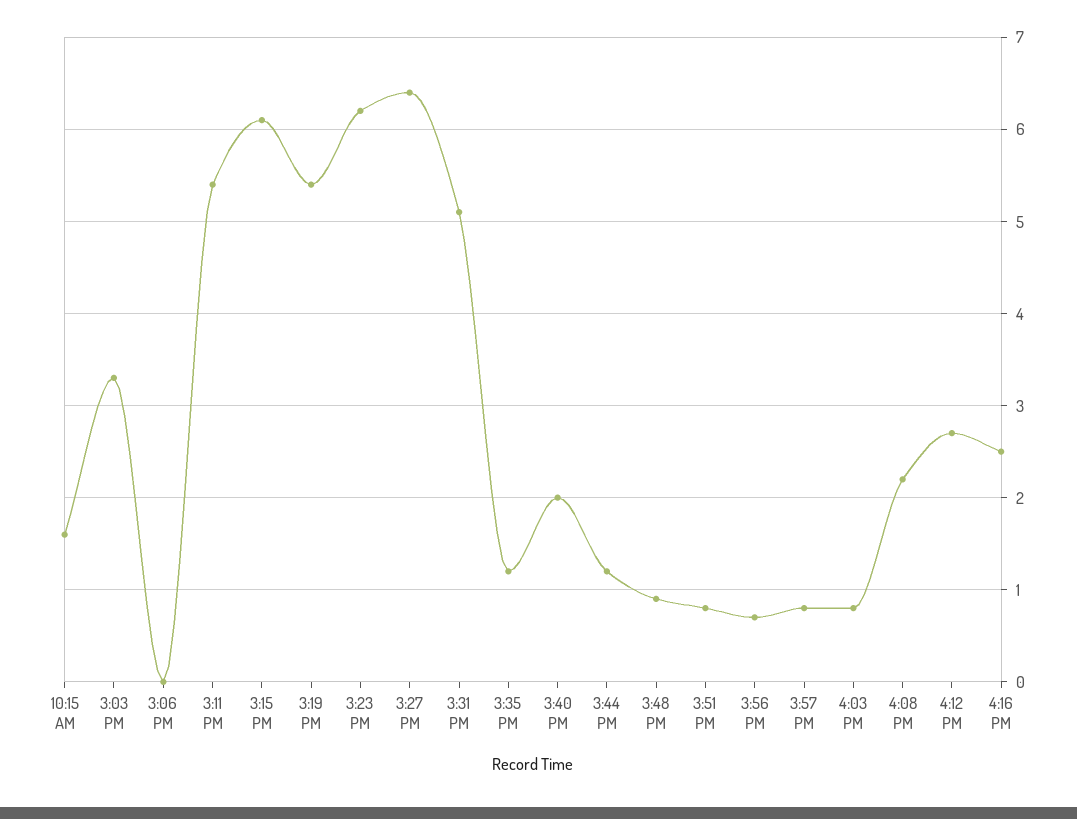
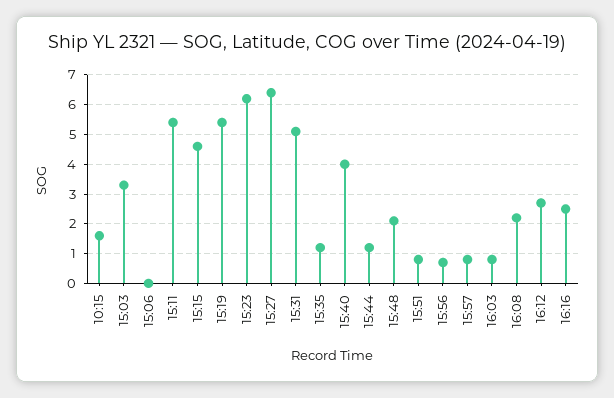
  {
    "10:15 AM": 1.6,
    "3:03 PM": 3.3,
    "3:06 PM": 0,
    "3:11 PM": 5.4,
-   "3:15 PM": 6.1,
+   "3:15 PM": 4.5,
    "3:19 PM": 5.4,
    "3:23 PM": 6.2,
    "3:27 PM": 6.4,
    "3:31 PM": 5.1,
    "3:35 PM": 1.2,
-   "3:40 PM": 2,
+   "3:40 PM": 4,
    "3:44 PM": 1.2,
-   "3:48 PM": 0.9,
+   "3:48 PM": 2,
    "3:51 PM": 0.8,
    "3:56 PM": 0.7,
    "3:57 PM": 0.8,
    "4:03 PM": 0.8,
    "4:08 PM": 2.2,
    "4:12 PM": 2.7,
    "4:16 PM": 2.5
  }

